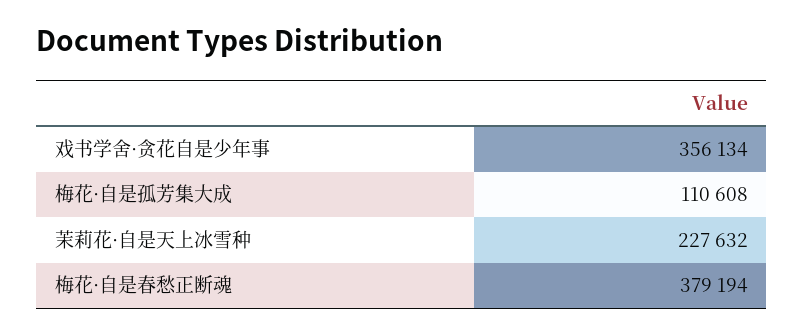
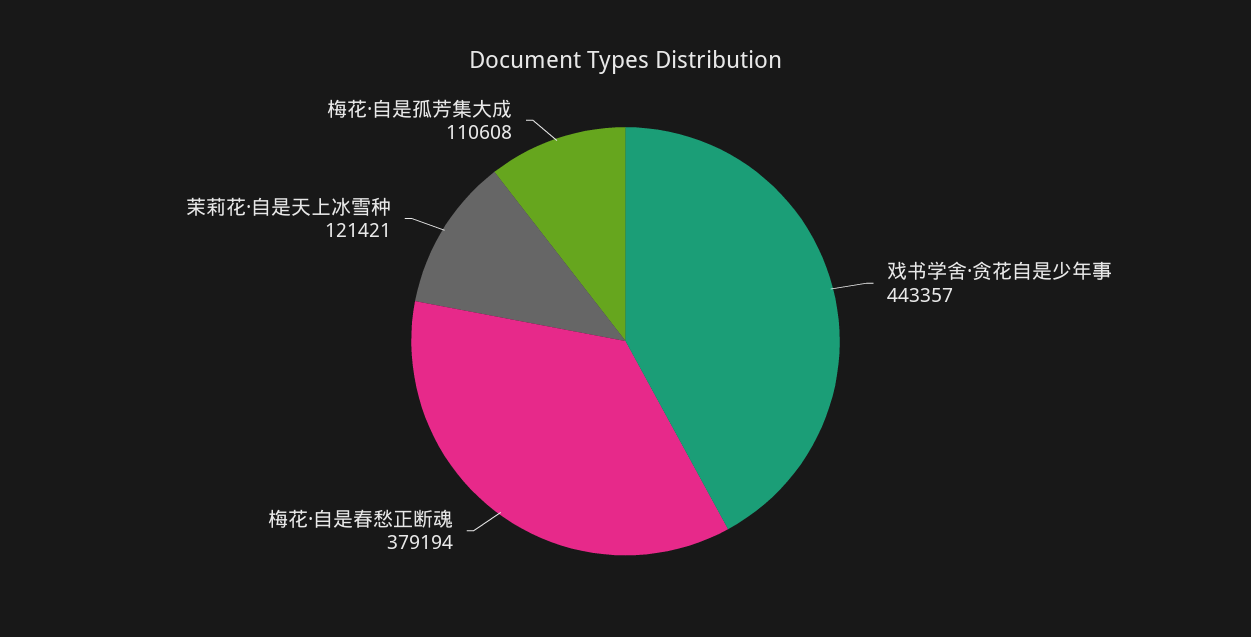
  {
-   "戏书学舍·贪花自是少年事": 356134,
+   "戏书学舍·贪花自是少年事": 443357,
    "梅花·自是孤芳集大成": 110608,
-   "茉莉花·自是天上冰雪种": 227632,
+   "茉莉花·自是天上冰雪种": 121421,
    "梅花·自是春愁正断魂": 379194
  }

